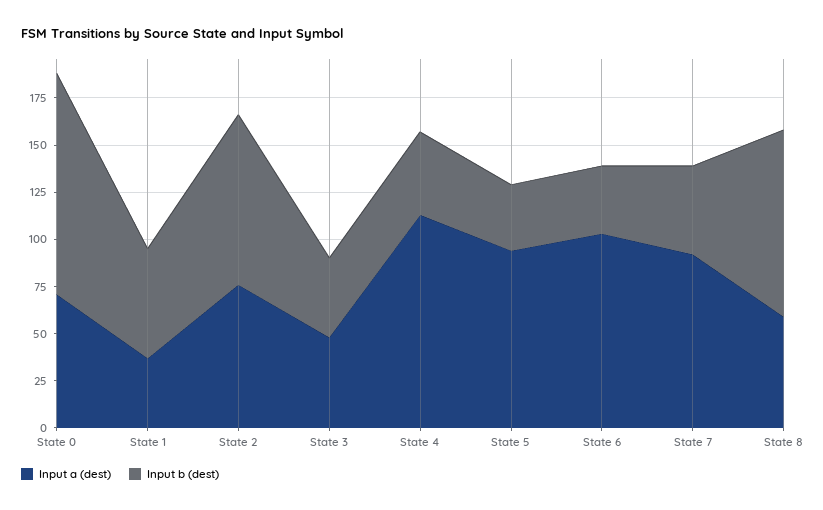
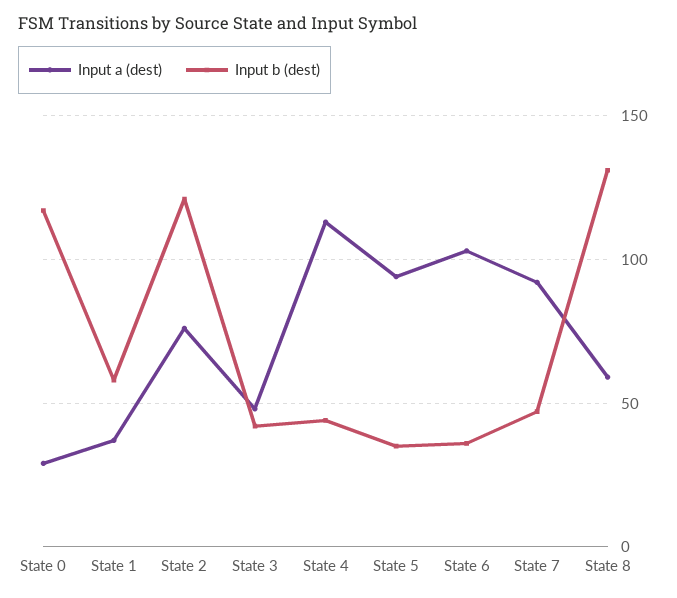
  {
    "Input a (dest)": {
-     "State 0": 70,
+     "State 0": 30,
      "State 1": 35,
      "State 2": 75,
      "State 3": 50,
      "State 4": 115,
      "State 5": 95,
      "State 6": 105,
      "State 7": 90,
      "State 8": 60
    },
    "Input b (dest)": {
      "State 0": 115,
      "State 1": 60,
-     "State 2": 90,
+     "State 2": 120,
      "State 3": 40,
      "State 4": 45,
      "State 5": 35,
      "State 6": 35,
      "State 7": 45,
-     "State 8": 100
+     "State 8": 130
    }
  }

